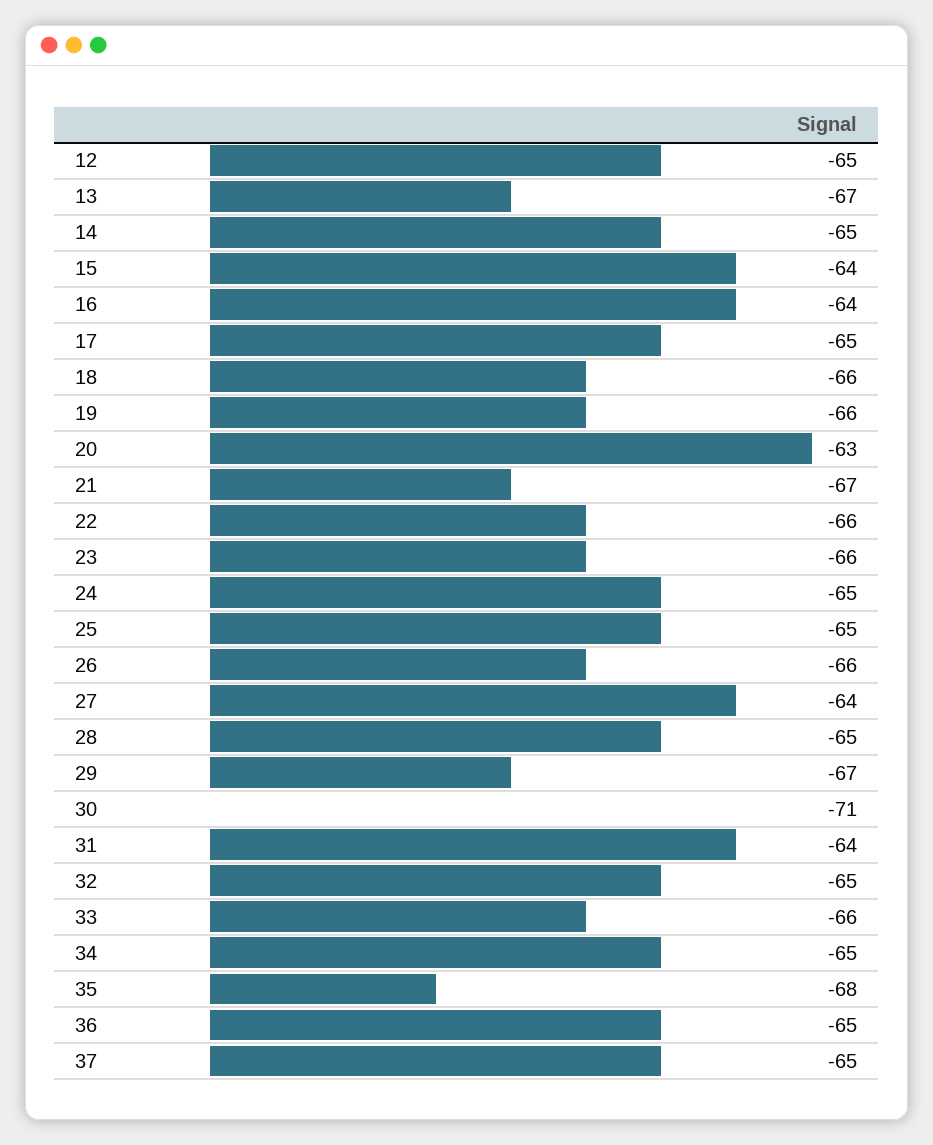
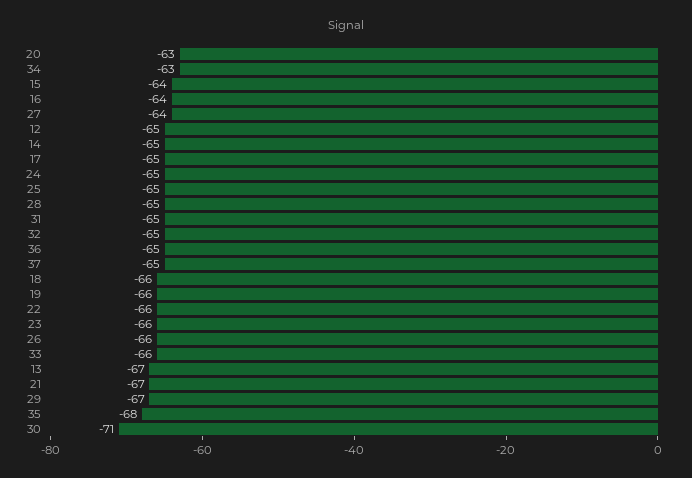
  {
    "12": -65,
    "13": -67,
    "14": -65,
    "15": -64,
    "16": -64,
    "17": -65,
    "18": -66,
    "19": -66,
    "20": -63,
    "21": -67,
    "22": -66,
    "23": -66,
    "24": -65,
    "25": -65,
    "26": -66,
    "27": -64,
    "28": -65,
    "29": -67,
    "30": -71,
-   "31": -64,
+   "31": -65,
    "32": -65,
    "33": -66,
-   "34": -65,
+   "34": -63,
    "35": -68,
    "36": -65,
    "37": -65
  }

